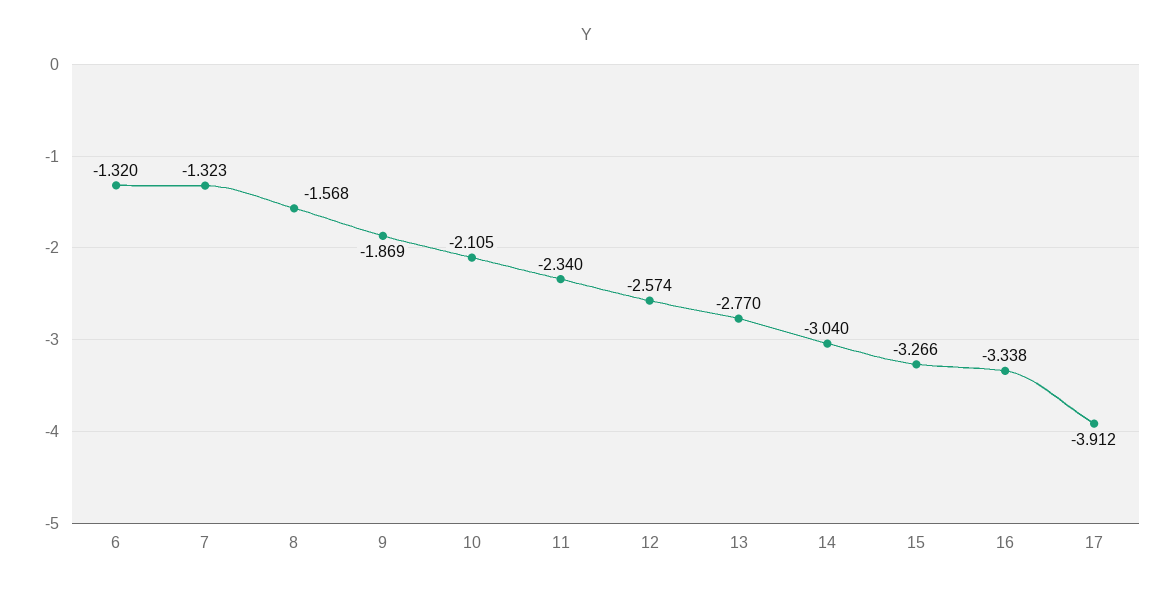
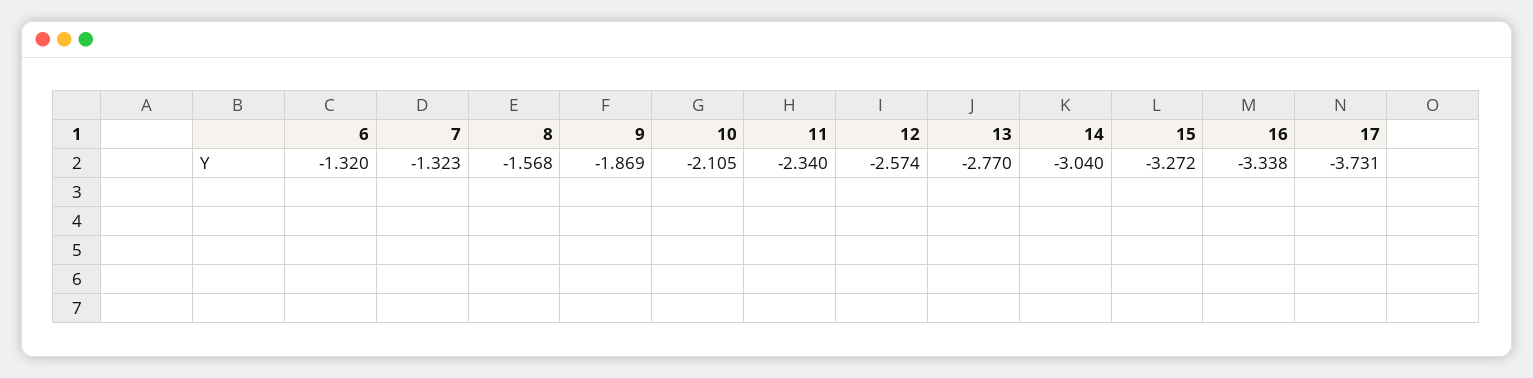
  {
    "6": -1.32,
    "7": -1.323,
    "8": -1.568,
    "9": -1.869,
    "10": -2.105,
    "11": -2.34,
    "12": -2.574,
    "13": -2.77,
    "14": -3.04,
-   "15": -3.266,
+   "15": -3.272,
    "16": -3.338,
-   "17": -3.912
+   "17": -3.731
  }

